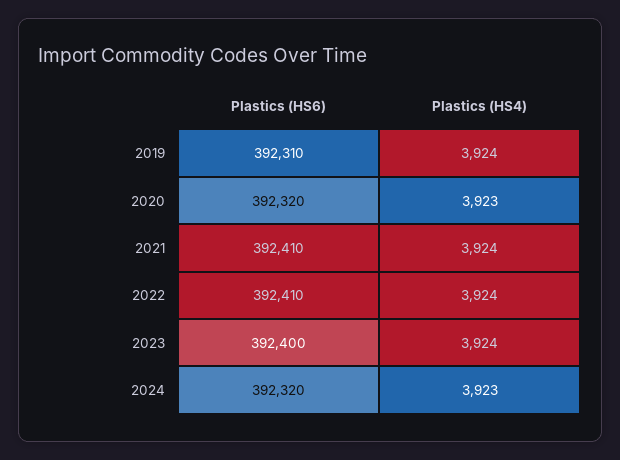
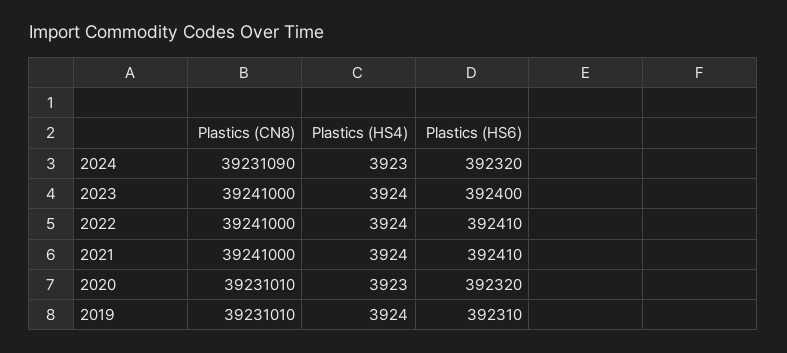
  {
    "Plastics (HS6)": {
      "2019": 392310,
      "2020": 392320,
      "2021": 392410,
      "2022": 392410,
      "2023": 392400,
      "2024": 392320
    },
    "Plastics (HS4)": {
      "2019": 3924,
      "2020": 3923,
      "2021": 3924,
      "2022": 3924,
      "2023": 3924,
      "2024": 3923
-   }
+   },
+   "Plastics (CN8)": {
+     "2024": 39231090,
+     "2023": 39241000,
+     "2022": 39241000,
+     "2021": 39241000,
+     "2020": 39231010,
+     "2019": 39231010
+   }
  }

